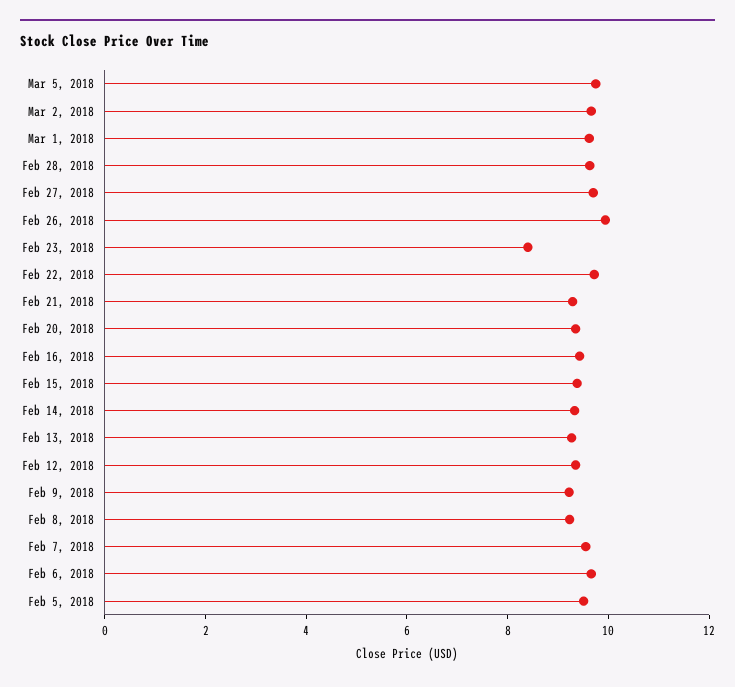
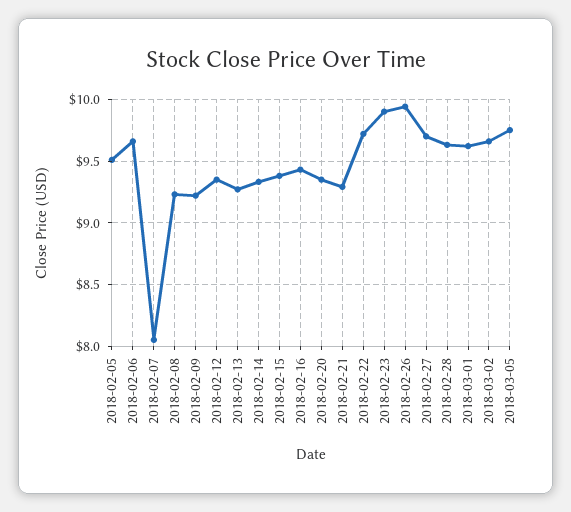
  {
    "Mar 5, 2018": 9.75,
    "Mar 2, 2018": 9.65,
    "Mar 1, 2018": 9.6,
    "Feb 28, 2018": 9.65,
    "Feb 27, 2018": 9.7,
    "Feb 26, 2018": 9.95,
-   "Feb 23, 2018": 8.5,
+   "Feb 23, 2018": 9.9,
    "Feb 22, 2018": 9.7,
    "Feb 21, 2018": 9.3,
    "Feb 20, 2018": 9.35,
    "Feb 16, 2018": 9.45,
    "Feb 15, 2018": 9.4,
    "Feb 14, 2018": 9.35,
    "Feb 13, 2018": 9.25,
    "Feb 12, 2018": 9.35,
    "Feb 9, 2018": 9.2,
    "Feb 8, 2018": 9.25,
-   "Feb 7, 2018": 9.5,
+   "Feb 7, 2018": 8.05,
    "Feb 6, 2018": 9.65,
    "Feb 5, 2018": 9.5
  }

